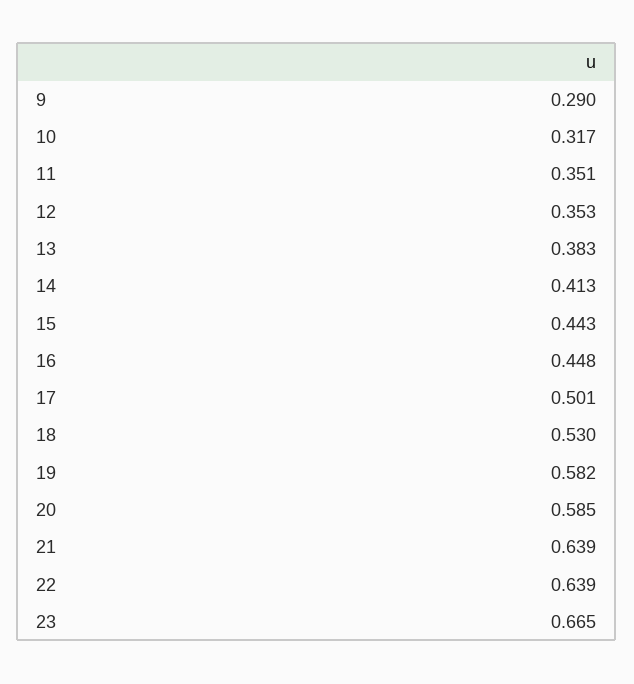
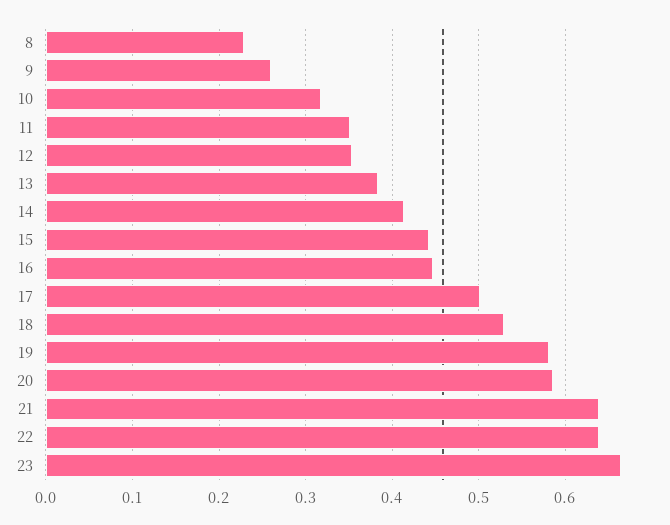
  {
-   "9": 0.29,
+   "9": 0.26,
    "10": 0.317,
    "11": 0.351,
    "12": 0.353,
    "13": 0.383,
    "14": 0.413,
    "15": 0.443,
    "16": 0.448,
    "17": 0.501,
    "18": 0.53,
    "19": 0.582,
    "20": 0.585,
    "21": 0.639,
    "22": 0.639,
-   "23": 0.665
+   "23": 0.665,
+   "8": 0.23
  }

